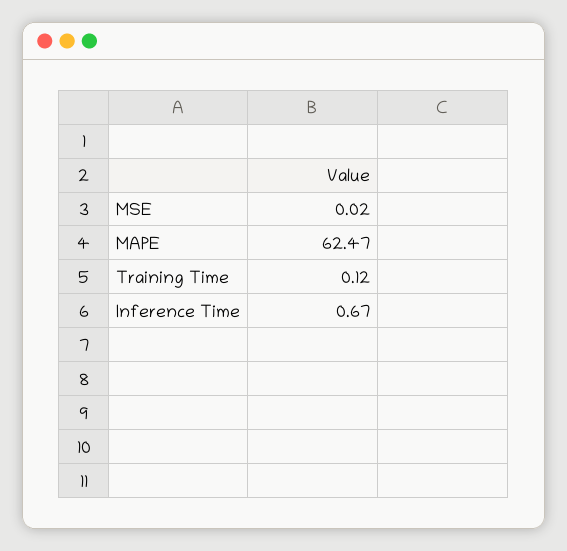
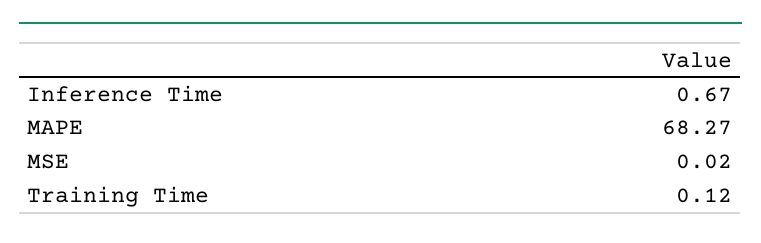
  {
    "MSE": 0.02,
-   "MAPE": 62.47,
+   "MAPE": 68.27,
    "Training Time": 0.12,
    "Inference Time": 0.67
  }

